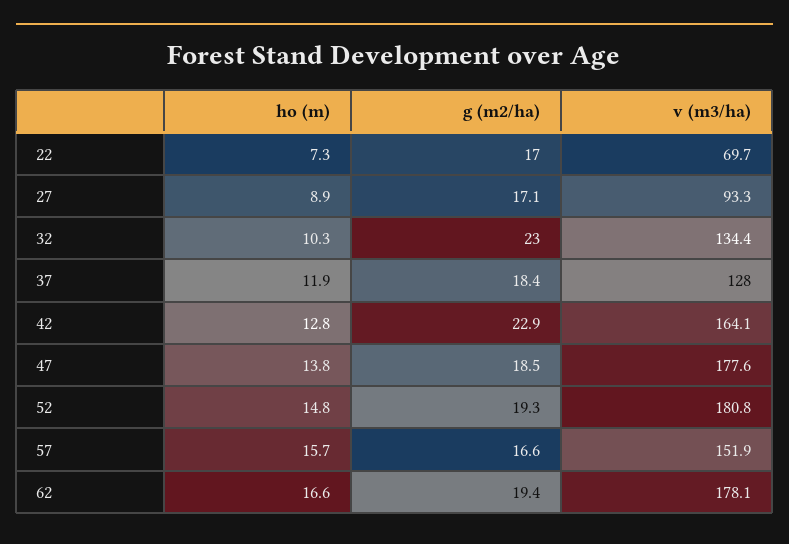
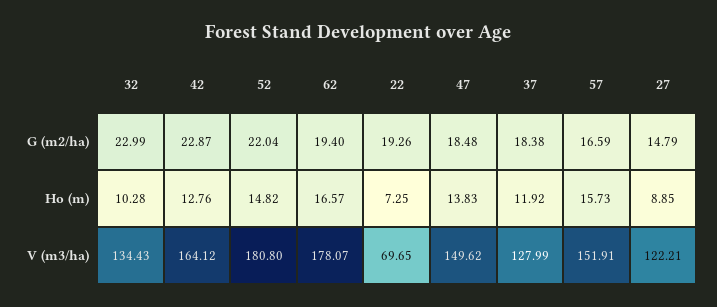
  {
    "ho (m)": {
      "22": 7.25,
      "27": 8.85,
      "32": 10.28,
      "37": 11.92,
      "42": 12.76,
      "47": 13.83,
      "52": 14.82,
      "57": 15.73,
      "62": 16.57
    },
    "g (m2/ha)": {
-     "22": 17,
+     "22": 19.26,
-     "27": 17.1,
+     "27": 14.79,
      "32": 22.99,
      "37": 18.38,
      "42": 22.87,
      "47": 18.48,
-     "52": 19.3,
+     "52": 22.04,
      "57": 16.59,
      "62": 19.4
    },
    "v (m3/ha)": {
      "22": 69.65,
-     "27": 93.3,
+     "27": 122.21,
      "32": 134.43,
      "37": 127.99,
      "42": 164.12,
-     "47": 177.6,
+     "47": 149.62,
      "52": 180.8,
      "57": 151.91,
      "62": 178.07
    }
  }

